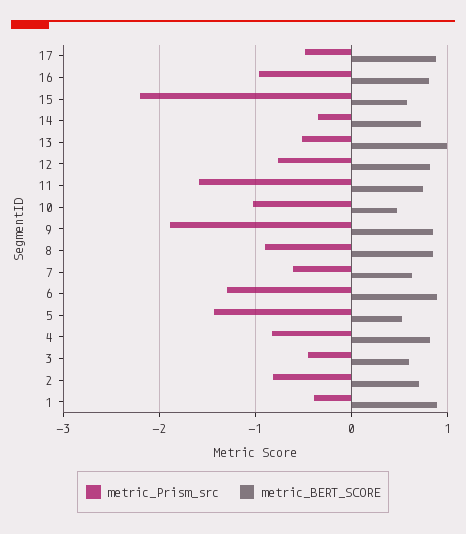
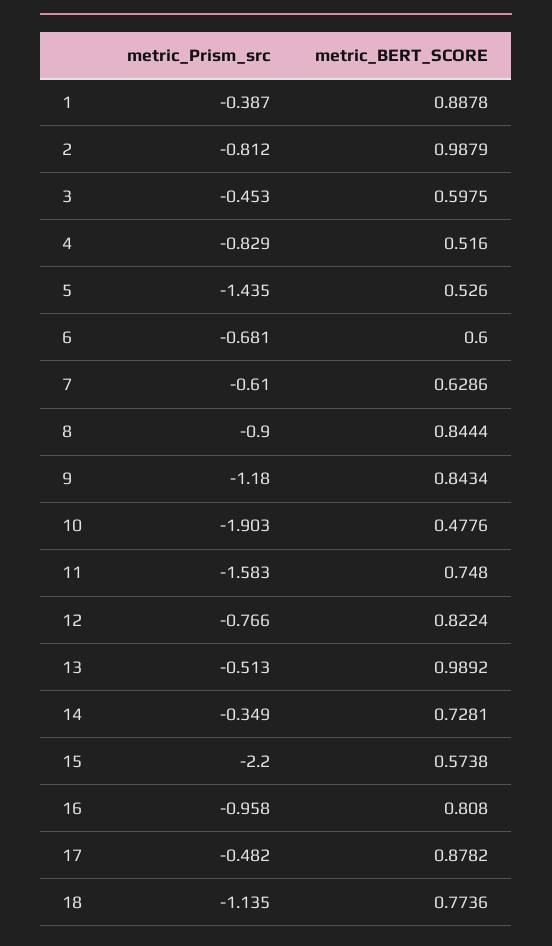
  {
    "metric_Prism_src": {
      "17": -0.482,
      "16": -0.958,
      "15": -2.2,
      "14": -0.349,
      "13": -0.513,
      "12": -0.766,
      "11": -1.583,
-     "10": -1,
+     "10": -1.903,
-     "9": -1.9,
+     "9": -1.18,
      "8": -0.9,
      "7": -0.61,
-     "6": -1.3,
+     "6": -0.681,
      "5": -1.435,
      "4": -0.829,
      "3": -0.453,
      "2": -0.812,
-     "1": -0.387
+     "1": -0.387,
+     "18": -1.135
    },
    "metric_BERT_SCORE": {
      "17": 0.8782,
      "16": 0.808,
      "15": 0.5738,
      "14": 0.7281,
      "13": 0.9892,
      "12": 0.8224,
      "11": 0.748,
      "10": 0.4776,
      "9": 0.8434,
      "8": 0.8444,
      "7": 0.6286,
-     "6": 0.9,
+     "6": 0.6,
      "5": 0.526,
-     "4": 0.8,
+     "4": 0.516,
      "3": 0.5975,
-     "2": 0.7,
+     "2": 0.9879,
-     "1": 0.8878
+     "1": 0.8878,
+     "18": 0.7736
    }
  }

